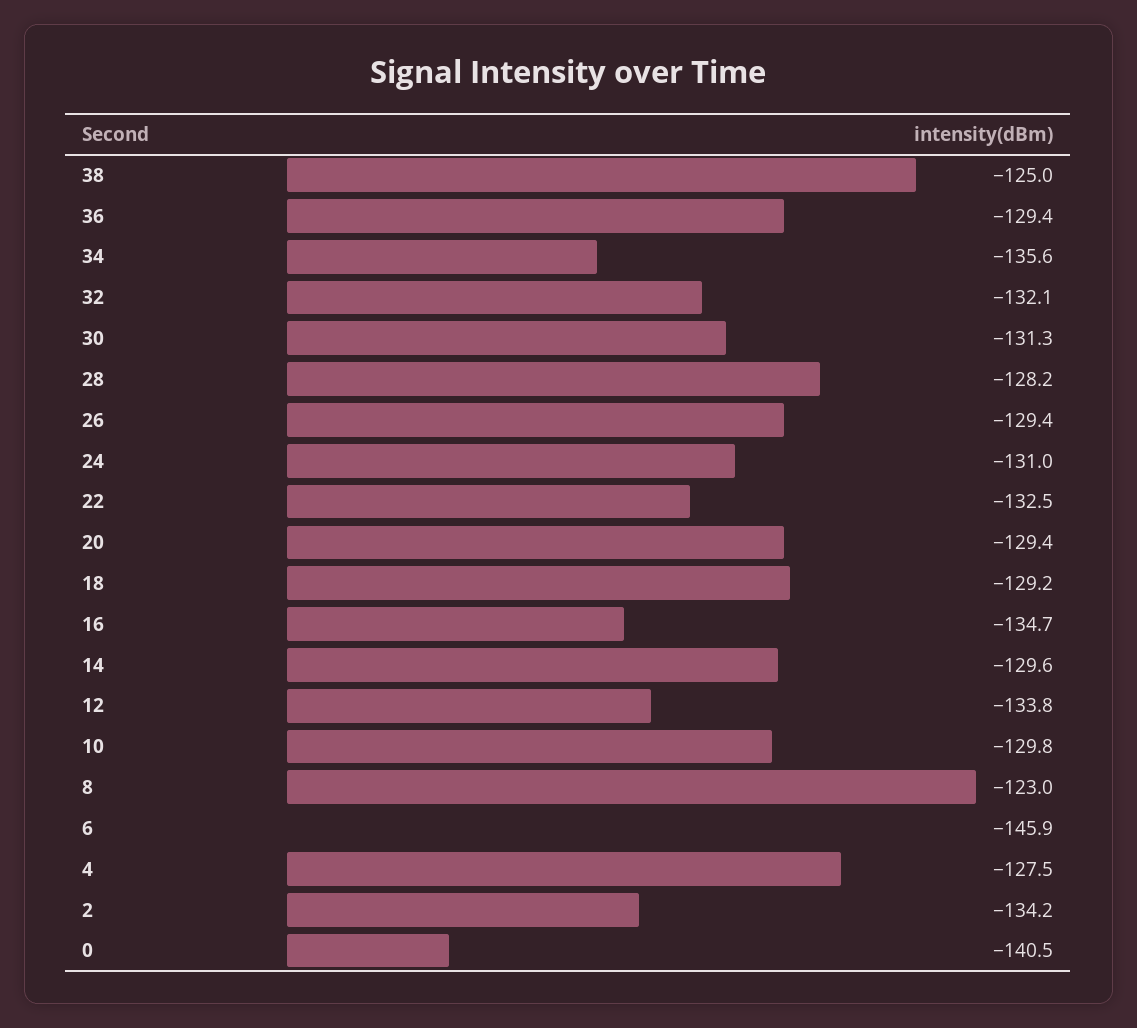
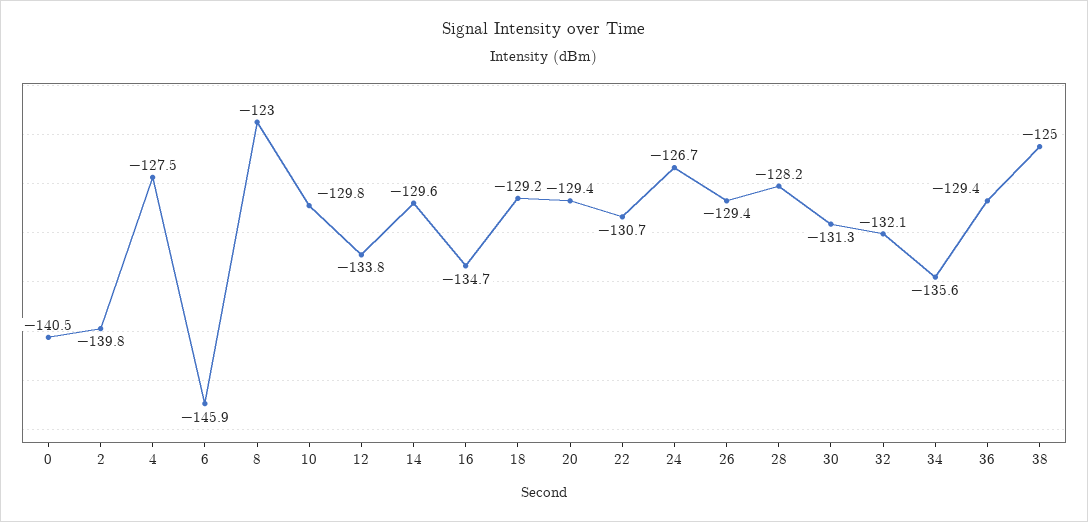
  {
    "38": -125,
    "36": -129.4,
    "34": -135.6,
    "32": -132.1,
    "30": -131.3,
    "28": -128.2,
    "26": -129.4,
-   "24": -131,
+   "24": -126.7,
-   "22": -132.5,
+   "22": -130.7,
    "20": -129.4,
    "18": -129.2,
    "16": -134.7,
    "14": -129.6,
    "12": -133.8,
    "10": -129.8,
    "8": -123,
    "6": -145.9,
    "4": -127.5,
-   "2": -134.2,
+   "2": -139.8,
    "0": -140.5
  }

